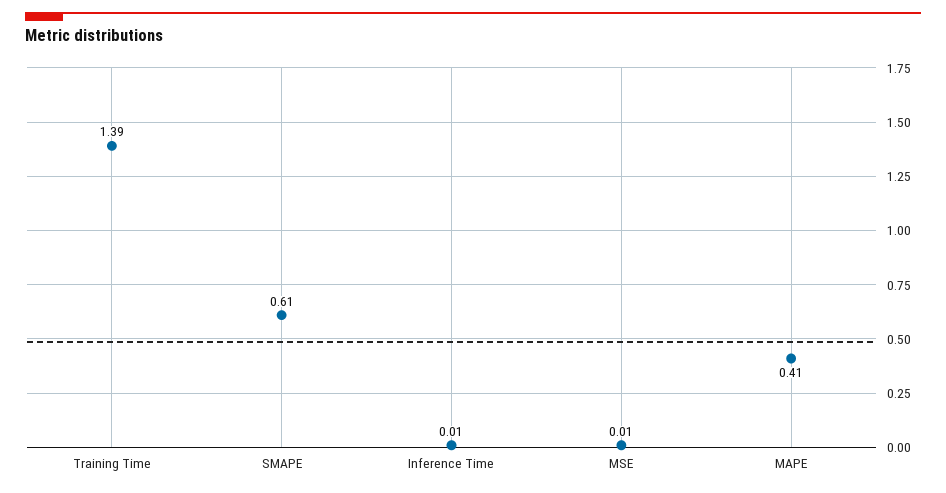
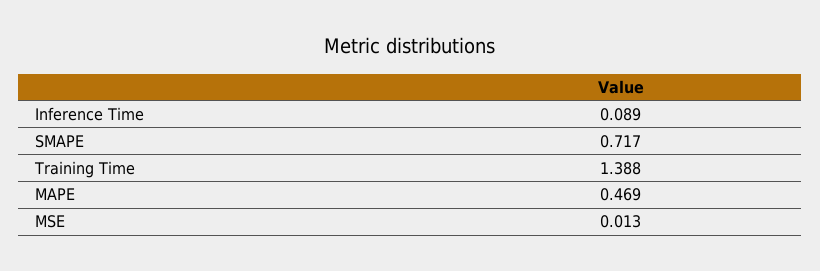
  {
    "Training Time": 1.388,
-   "SMAPE": 0.61,
+   "SMAPE": 0.717,
-   "Inference Time": 0.01,
+   "Inference Time": 0.089,
    "MSE": 0.013,
-   "MAPE": 0.41
+   "MAPE": 0.469
  }

